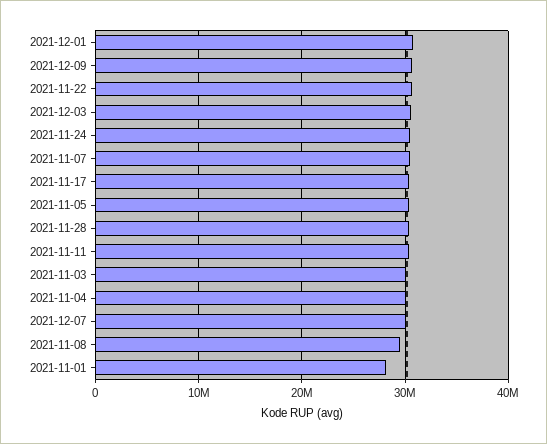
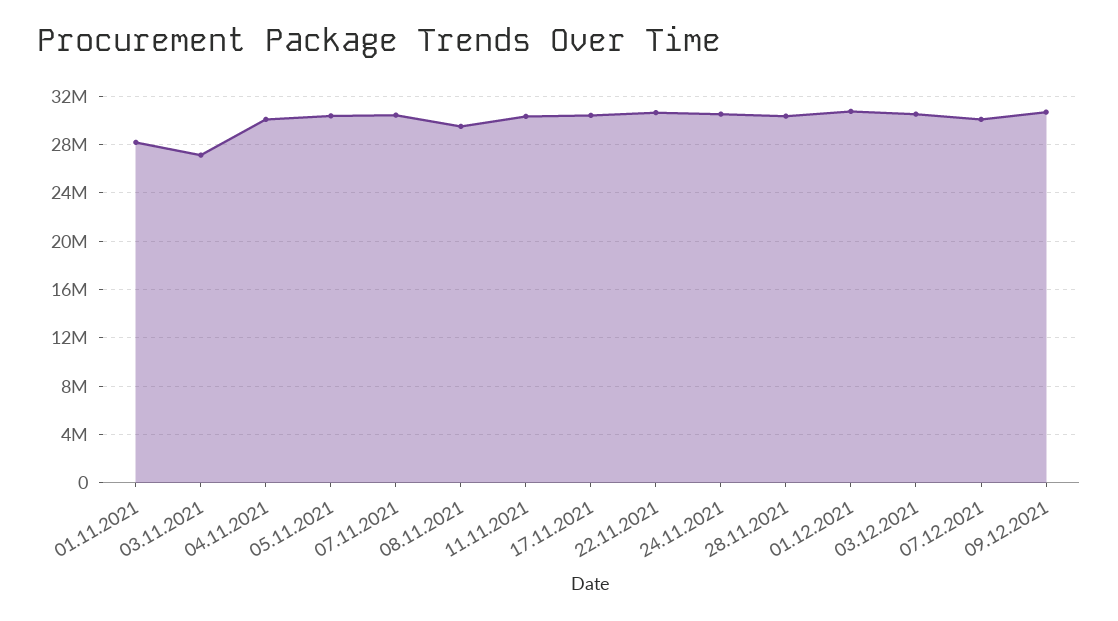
  {
    "2021-12-01": 30500000,
    "2021-12-09": 30500000,
    "2021-11-22": 30500000,
    "2021-12-03": 30500000,
    "2021-11-24": 30500000,
    "2021-11-07": 30500000,
    "2021-11-17": 30500000,
    "2021-11-05": 30500000,
    "2021-11-28": 30500000,
    "2021-11-11": 30500000,
-   "2021-11-03": 30000000,
+   "2021-11-03": 27000000,
    "2021-11-04": 30000000,
    "2021-12-07": 30000000,
    "2021-11-08": 29500000,
    "2021-11-01": 28000000
  }

